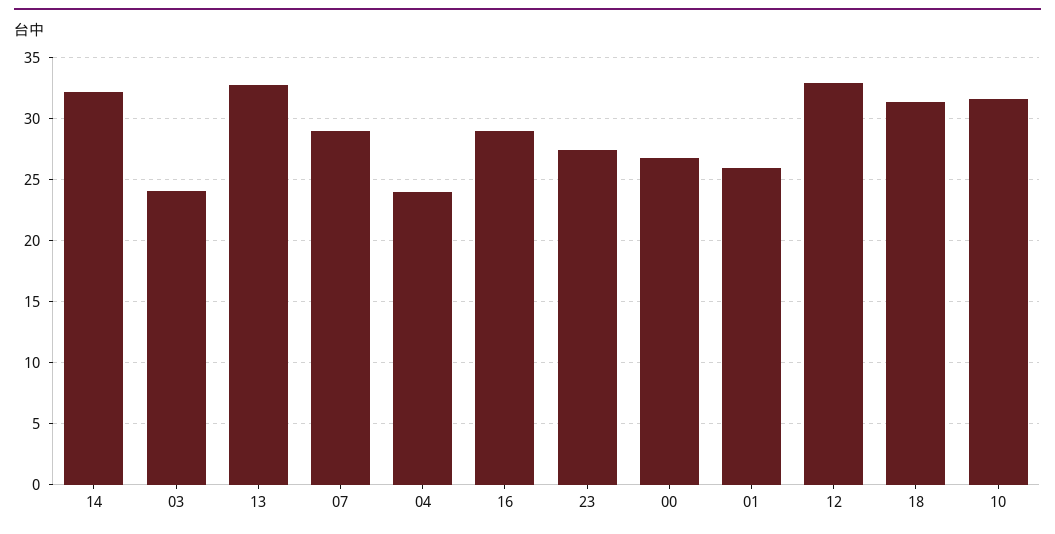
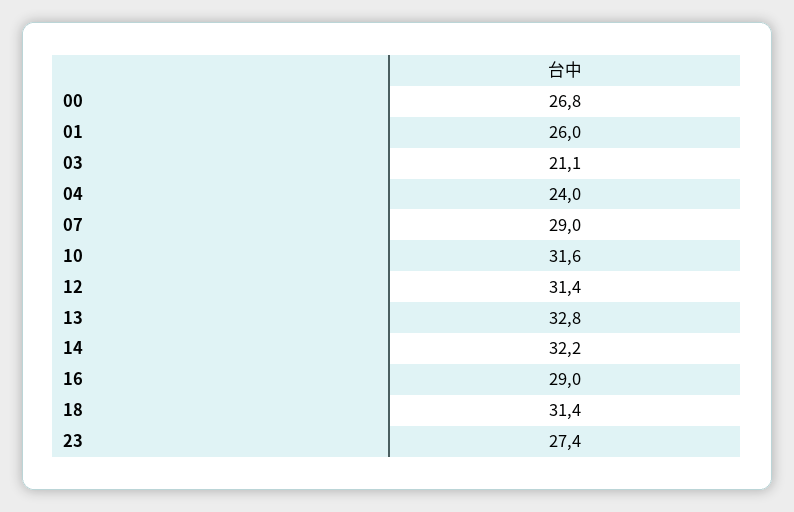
  {
    "14": 32.2,
-   "03": 24,
+   "03": 21.1,
    "13": 32.8,
    "07": 29,
    "04": 24,
    "16": 29,
    "23": 27.4,
    "00": 26.8,
    "01": 26,
-   "12": 33,
+   "12": 31.4,
    "18": 31.4,
    "10": 31.6
  }

